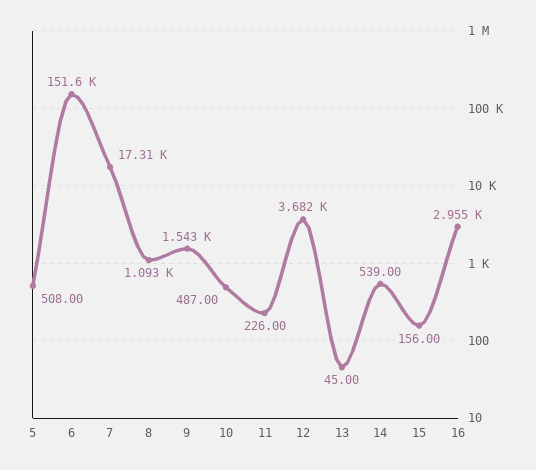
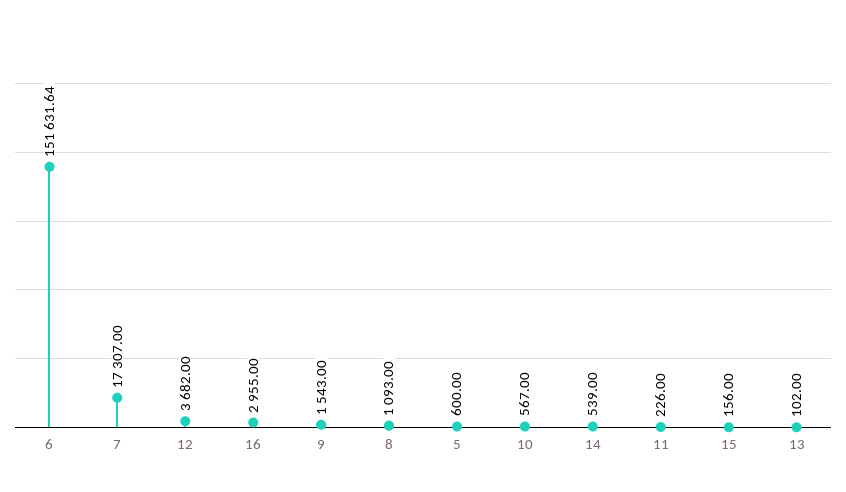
  {
-   "5": 508,
+   "5": 600,
    "6": 151631.64,
    "7": 17307,
    "8": 1093,
    "9": 1543,
-   "10": 487,
+   "10": 567,
    "11": 226,
    "12": 3682,
-   "13": 45,
+   "13": 102,
    "14": 539,
    "15": 156,
    "16": 2955
  }

